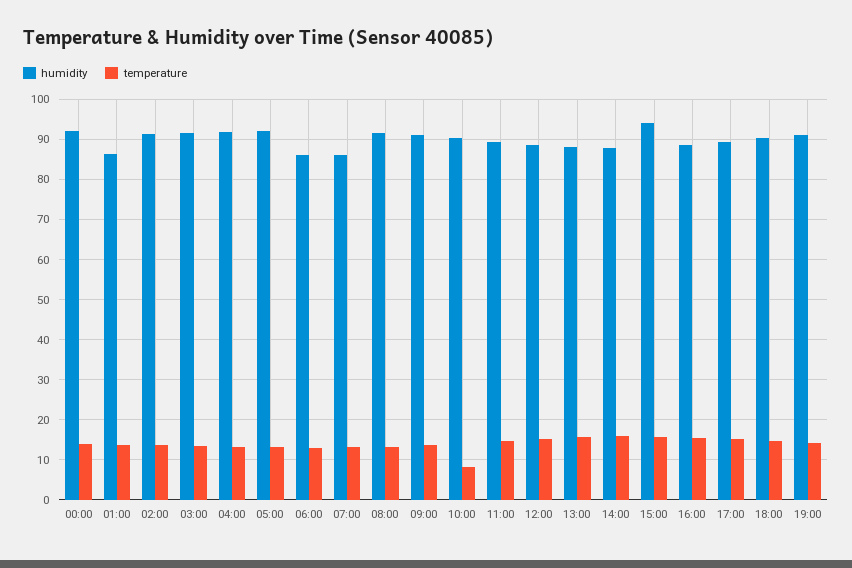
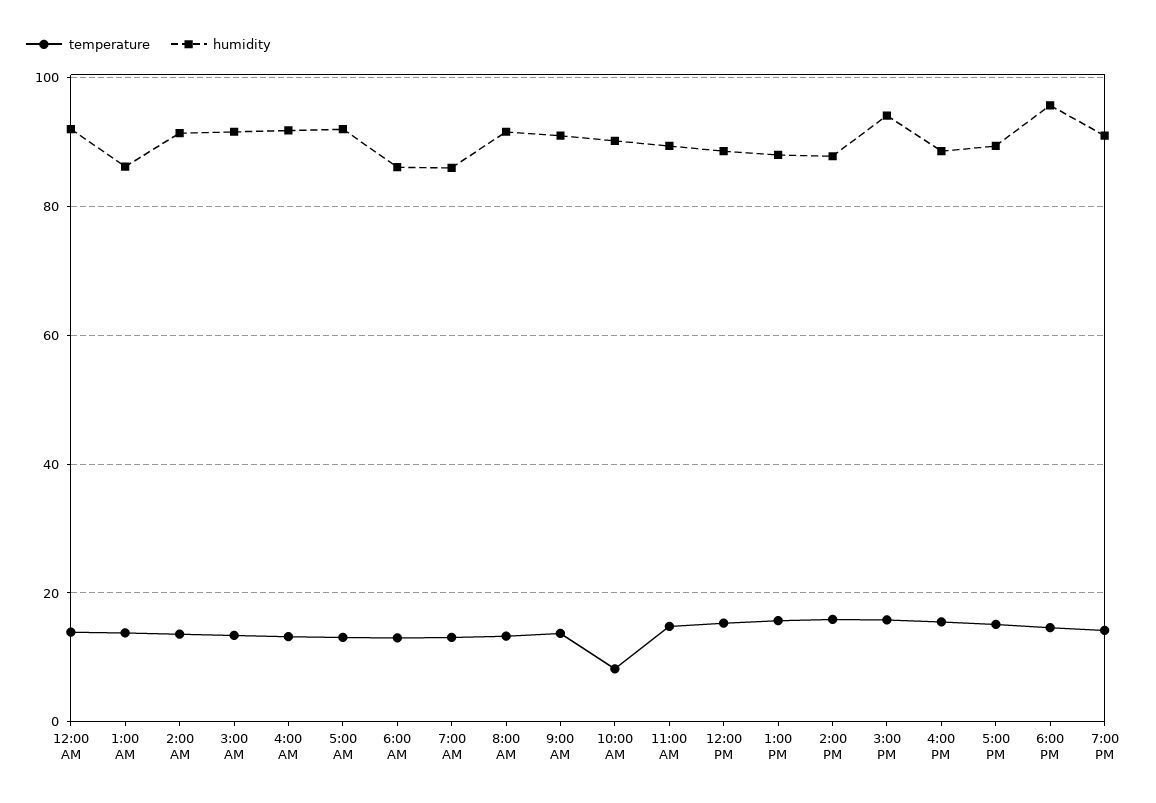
  {
    "humidity": {
      "00:00": 92,
      "01:00": 86,
      "02:00": 92,
      "03:00": 92,
      "04:00": 92,
      "05:00": 92,
      "06:00": 86,
      "07:00": 86,
      "08:00": 92,
      "09:00": 92,
      "10:00": 90,
      "11:00": 90,
      "12:00": 88,
      "13:00": 88,
      "14:00": 88,
      "15:00": 94,
      "16:00": 88,
      "17:00": 90,
-     "18:00": 90,
+     "18:00": 96,
      "19:00": 92
    },
    "temperature": {
      "00:00": 14,
      "01:00": 14,
      "02:00": 14,
      "03:00": 14,
      "04:00": 14,
      "05:00": 14,
      "06:00": 14,
      "07:00": 14,
      "08:00": 14,
      "09:00": 14,
      "10:00": 8,
      "11:00": 14,
      "12:00": 16,
      "13:00": 16,
      "14:00": 16,
      "15:00": 16,
      "16:00": 16,
      "17:00": 16,
      "18:00": 14,
      "19:00": 14
    }
  }

